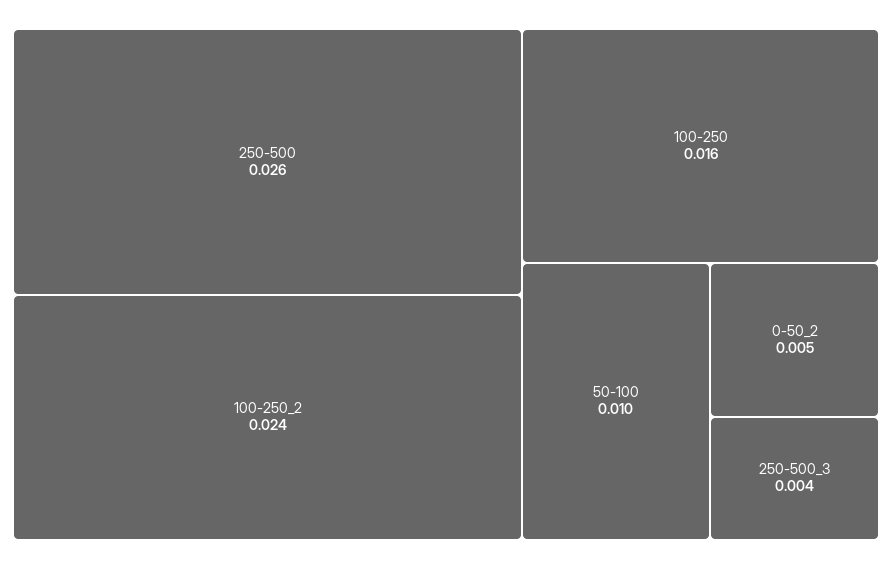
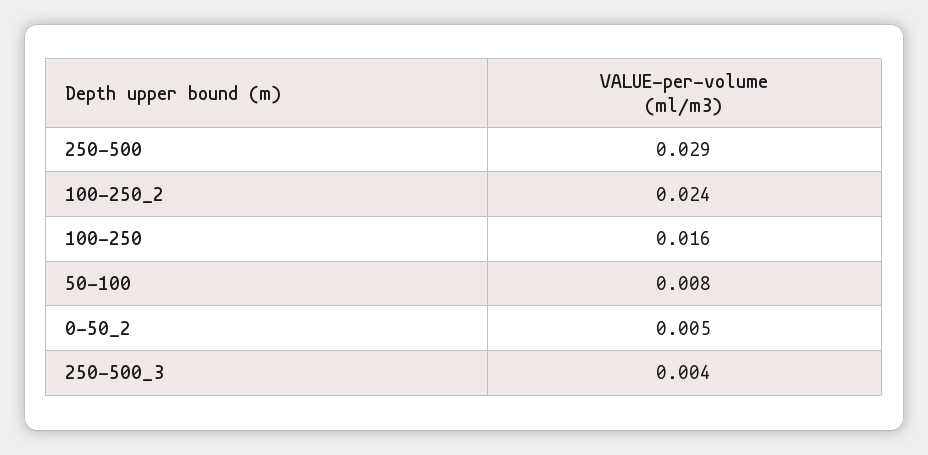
  {
-   "250-500": 0.026,
+   "250-500": 0.029,
    "100-250_2": 0.024,
    "100-250": 0.016,
-   "50-100": 0.01,
+   "50-100": 0.008,
    "0-50_2": 0.005,
    "250-500_3": 0.004
  }

